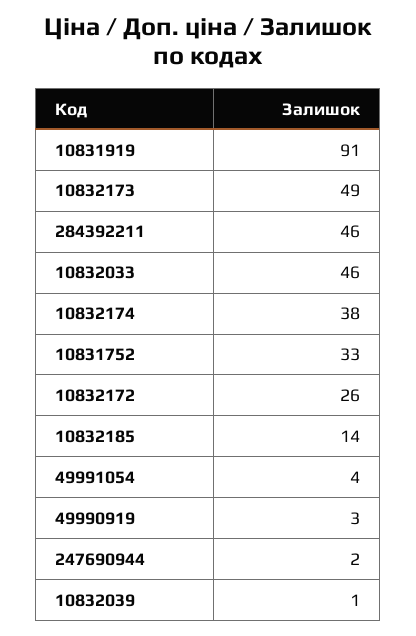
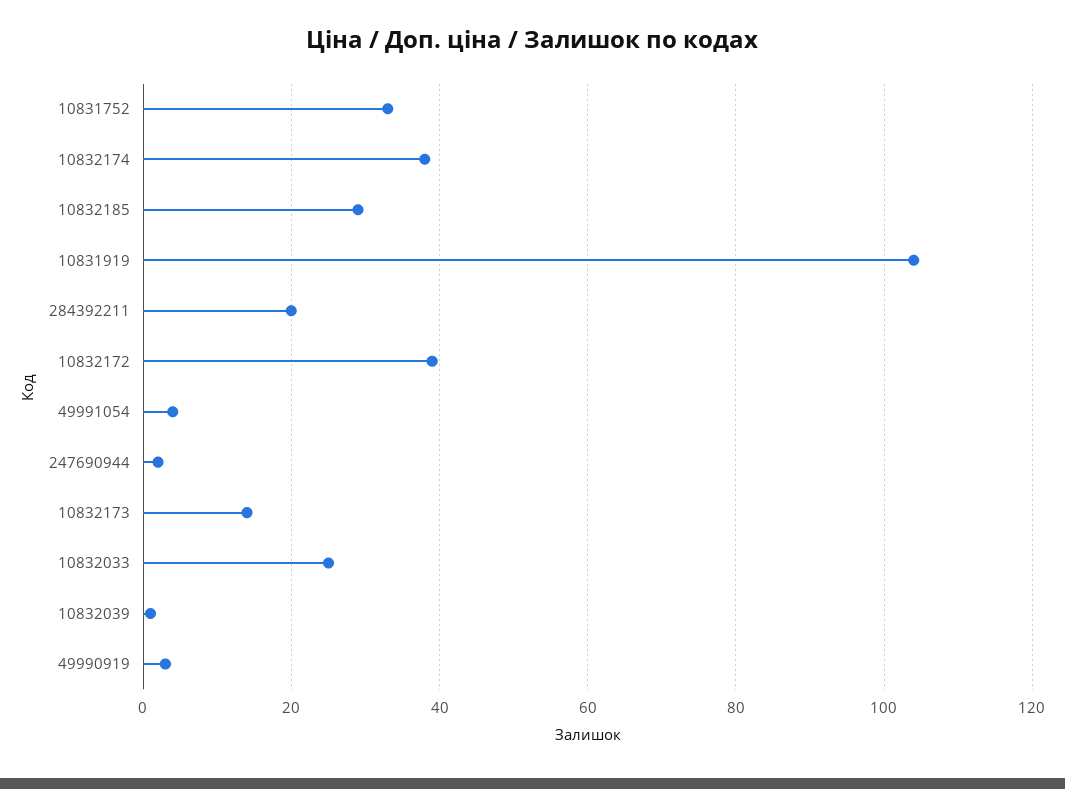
  {
-   "10831919": 91,
+   "10831919": 105,
-   "10832173": 49,
+   "10832173": 15,
-   "284392211": 46,
+   "284392211": 20,
-   "10832033": 46,
+   "10832033": 25,
    "10832174": 38,
    "10831752": 33,
-   "10832172": 26,
+   "10832172": 40,
-   "10832185": 14,
+   "10832185": 30,
    "49991054": 4,
    "49990919": 3,
    "247690944": 2,
    "10832039": 1
  }

